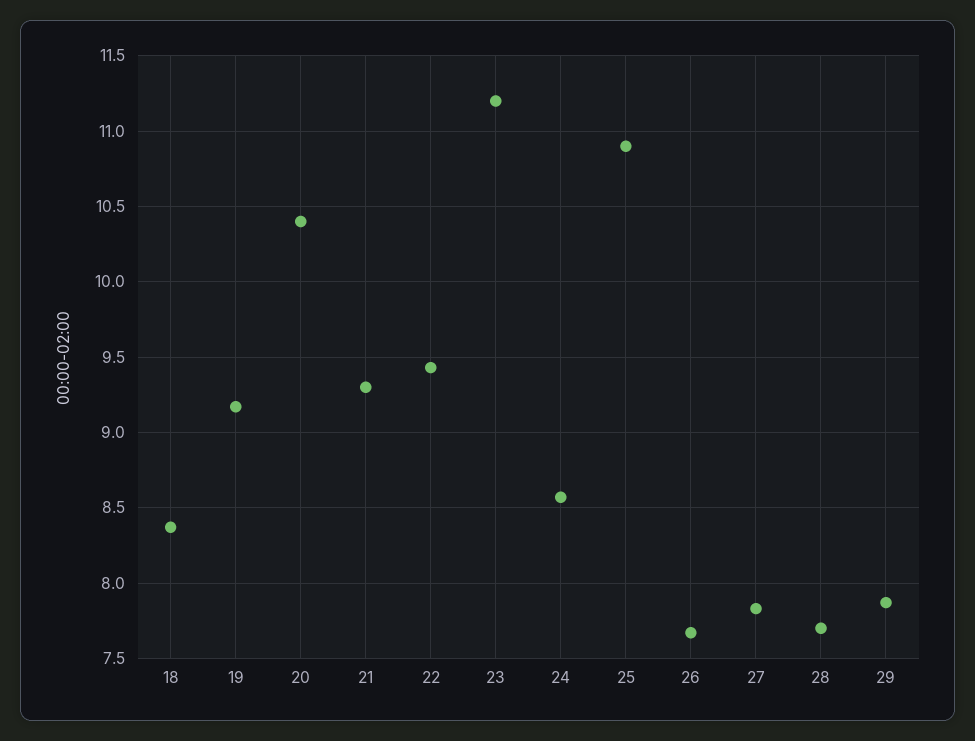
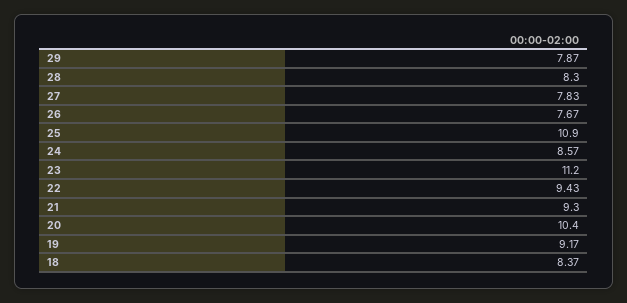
  {
    "18": 8.37,
    "19": 9.17,
    "20": 10.4,
    "21": 9.3,
    "22": 9.43,
    "23": 11.2,
    "24": 8.57,
    "25": 10.9,
    "26": 7.67,
    "27": 7.83,
-   "28": 7.7,
+   "28": 8.3,
    "29": 7.87
  }

